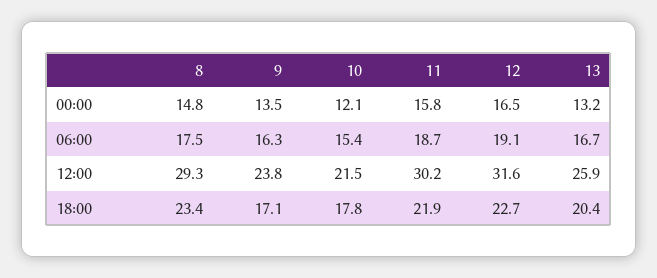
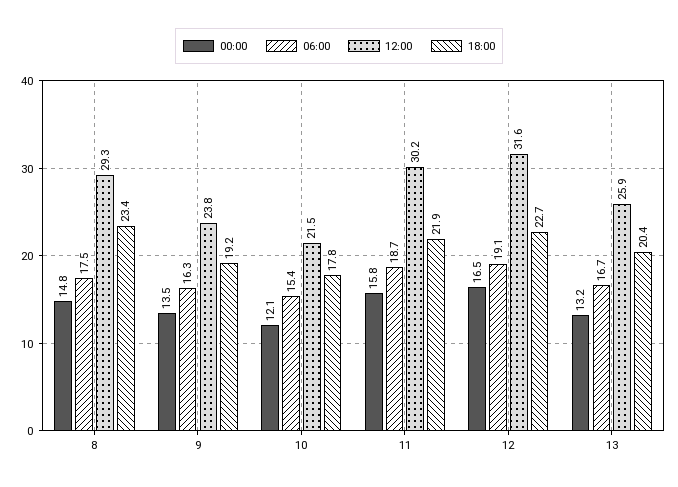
  {
    "00:00": {
      "8": 14.8,
      "9": 13.5,
      "10": 12.1,
      "11": 15.8,
      "12": 16.5,
      "13": 13.2
    },
    "06:00": {
      "8": 17.5,
      "9": 16.3,
      "10": 15.4,
      "11": 18.7,
      "12": 19.1,
      "13": 16.7
    },
    "12:00": {
      "8": 29.3,
      "9": 23.8,
      "10": 21.5,
      "11": 30.2,
      "12": 31.6,
      "13": 25.9
    },
    "18:00": {
      "8": 23.4,
-     "9": 17.1,
+     "9": 19.2,
      "10": 17.8,
      "11": 21.9,
      "12": 22.7,
      "13": 20.4
    }
  }

